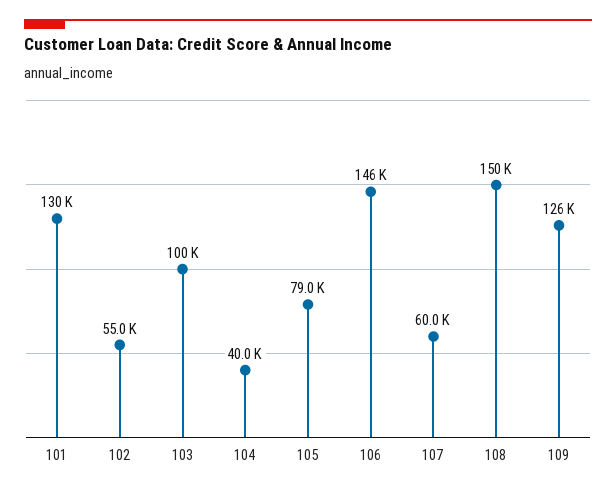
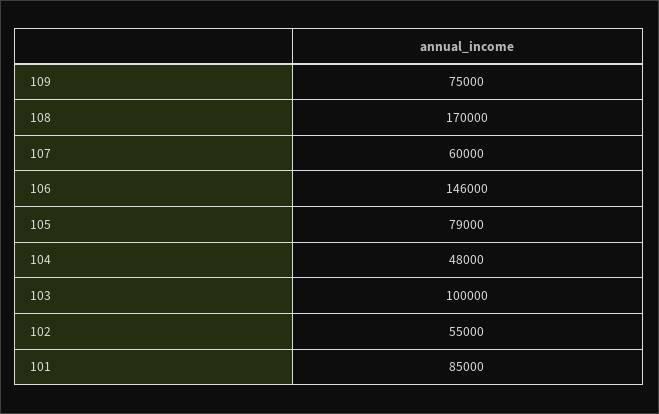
  {
-   "101": 130000,
+   "101": 85000,
    "102": 55000,
    "103": 100000,
-   "104": 40000,
+   "104": 48000,
    "105": 79000,
    "106": 146000,
    "107": 60000,
-   "108": 150000,
+   "108": 170000,
-   "109": 126000
+   "109": 75000
  }

